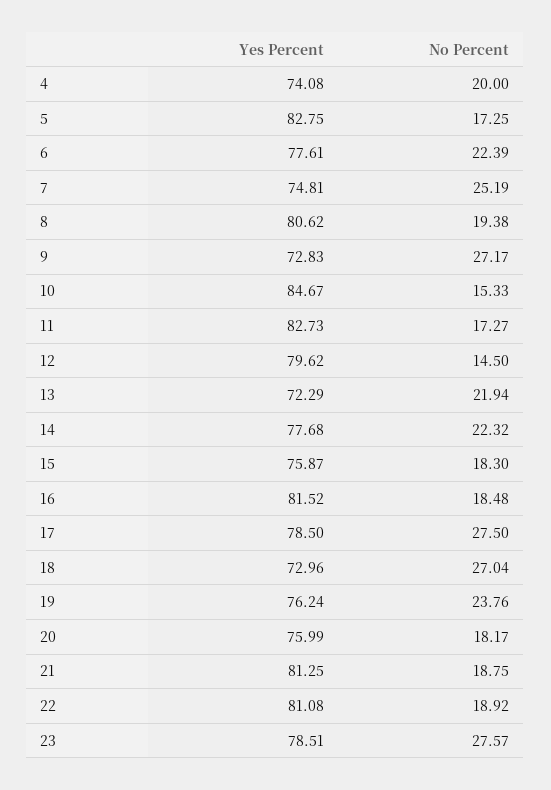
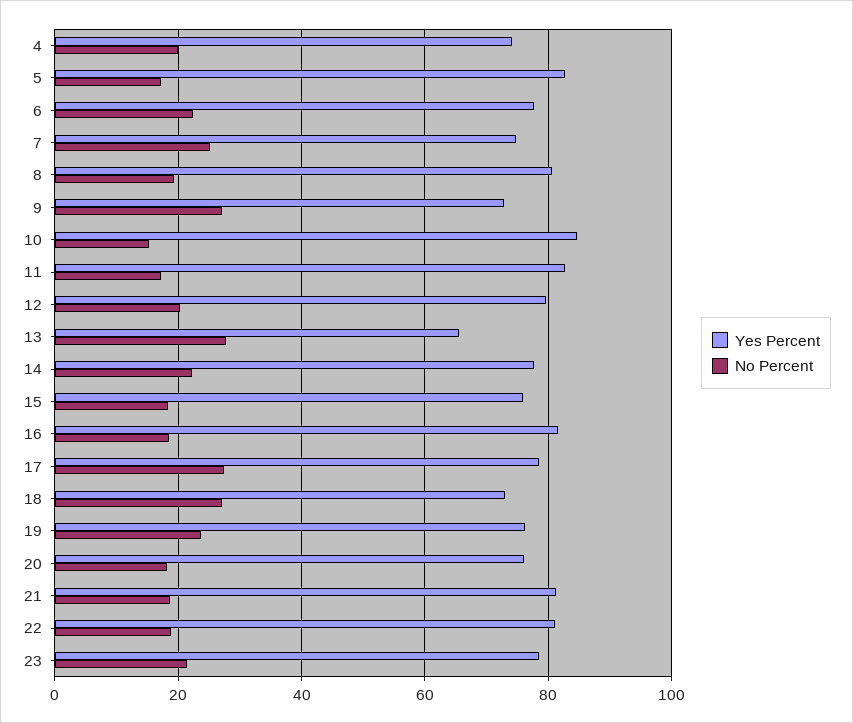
  {
    "Yes Percent": {
      "4": 74.08,
      "5": 82.75,
      "6": 77.61,
      "7": 74.81,
      "8": 80.62,
      "9": 72.83,
      "10": 84.67,
      "11": 82.73,
      "12": 79.62,
-     "13": 72.29,
+     "13": 66,
      "14": 77.68,
      "15": 75.87,
      "16": 81.52,
      "17": 78.5,
      "18": 72.96,
      "19": 76.24,
      "20": 75.99,
      "21": 81.25,
      "22": 81.08,
      "23": 78.51
    },
    "No Percent": {
      "4": 20,
      "5": 17.25,
      "6": 22.39,
      "7": 25.19,
      "8": 19.38,
      "9": 27.17,
      "10": 15.33,
      "11": 17.27,
-     "12": 14.5,
+     "12": 20,
-     "13": 21.94,
+     "13": 28,
      "14": 22.32,
      "15": 18.3,
      "16": 18.48,
      "17": 27.5,
      "18": 27.04,
      "19": 23.76,
      "20": 18.17,
      "21": 18.75,
      "22": 18.92,
-     "23": 27.57
+     "23": 22
    }
  }

